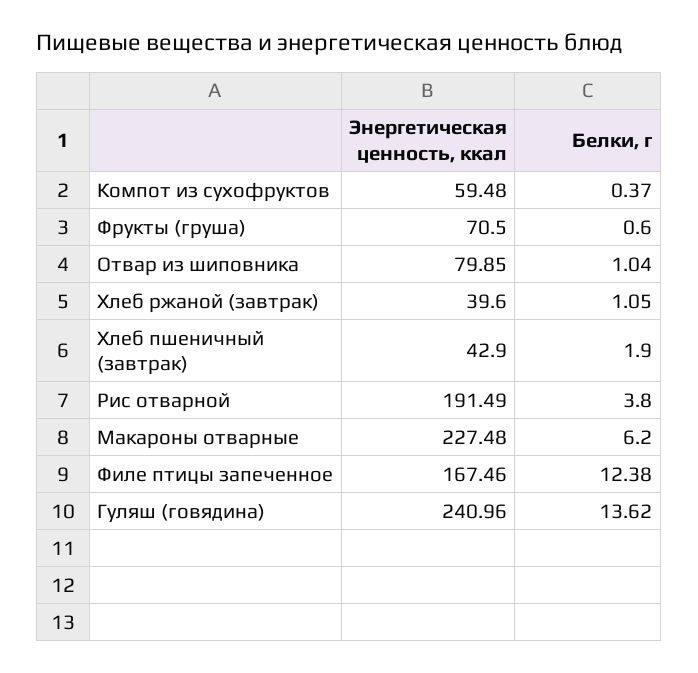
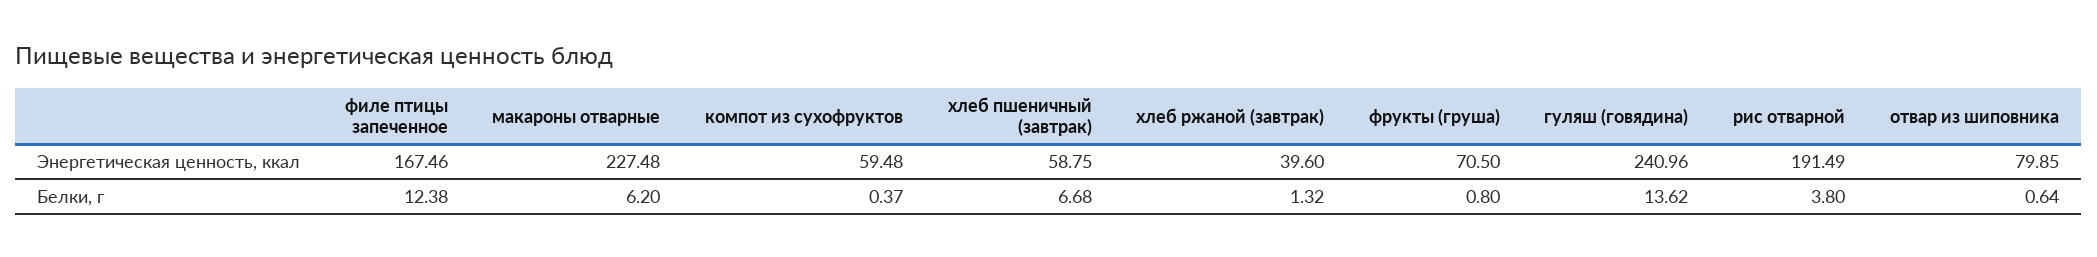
  {
    "Энергетическая ценность, ккал": {
      "Компот из сухофруктов": 59.48,
      "Фрукты (груша)": 70.5,
      "Отвар из шиповника": 79.85,
      "Хлеб ржаной (завтрак)": 39.6,
-     "Хлеб пшеничный (завтрак)": 42.9,
+     "Хлеб пшеничный (завтрак)": 58.75,
      "Рис отварной": 191.49,
      "Макароны отварные": 227.48,
      "Филе птицы запеченное": 167.46,
      "Гуляш (говядина)": 240.96
    },
    "Белки, г": {
      "Компот из сухофруктов": 0.37,
-     "Фрукты (груша)": 0.6,
+     "Фрукты (груша)": 0.8,
-     "Отвар из шиповника": 1.04,
+     "Отвар из шиповника": 0.64,
-     "Хлеб ржаной (завтрак)": 1.05,
+     "Хлеб ржаной (завтрак)": 1.32,
-     "Хлеб пшеничный (завтрак)": 1.9,
+     "Хлеб пшеничный (завтрак)": 6.68,
      "Рис отварной": 3.8,
      "Макароны отварные": 6.2,
      "Филе птицы запеченное": 12.38,
      "Гуляш (говядина)": 13.62
    }
  }

